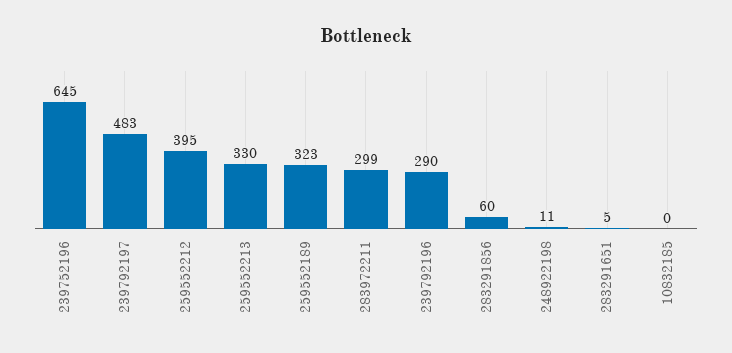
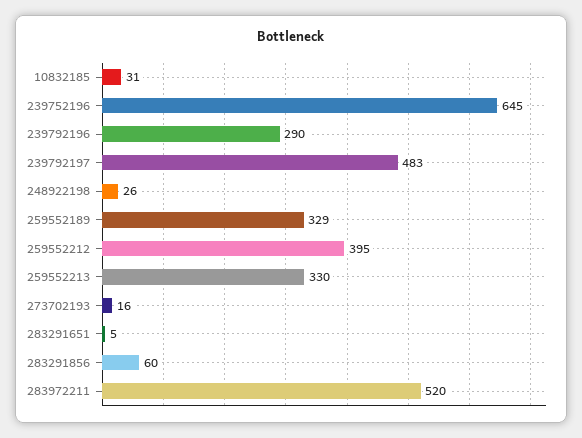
  {
    "239752196": 645,
    "239792197": 483,
    "259552212": 395,
    "259552213": 330,
-   "259552189": 323,
+   "259552189": 329,
-   "283972211": 299,
+   "283972211": 520,
    "239792196": 290,
    "283291856": 60,
-   "248922198": 11,
+   "248922198": 26,
    "283291651": 5,
-   "10832185": 0
+   "10832185": 31,
+   "273702193": 16
  }

